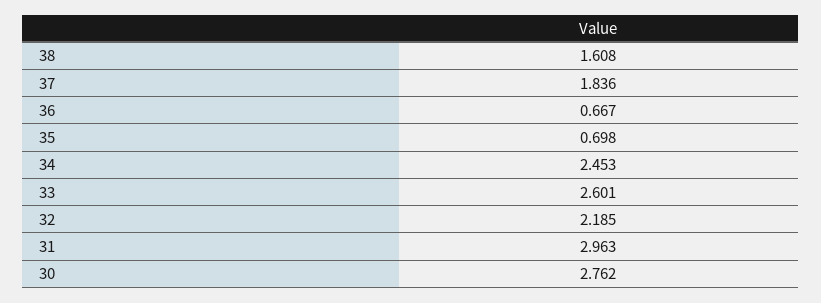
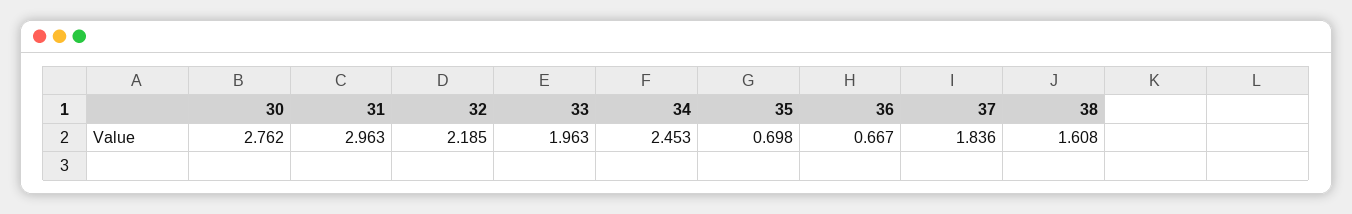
  {
    "38": 1.608,
    "37": 1.836,
    "36": 0.667,
    "35": 0.698,
    "34": 2.453,
-   "33": 2.601,
+   "33": 1.963,
    "32": 2.185,
    "31": 2.963,
    "30": 2.762
  }

